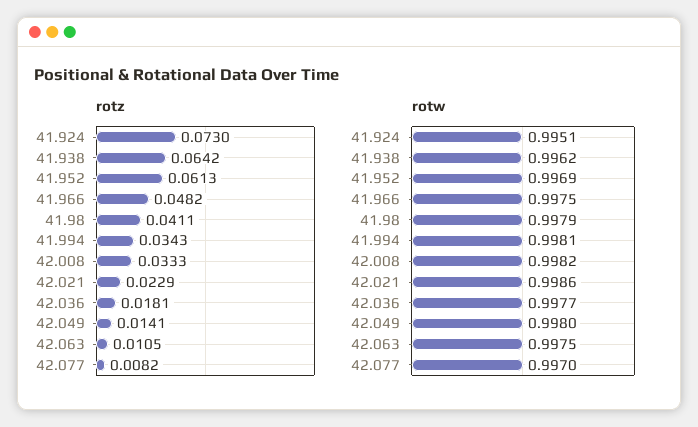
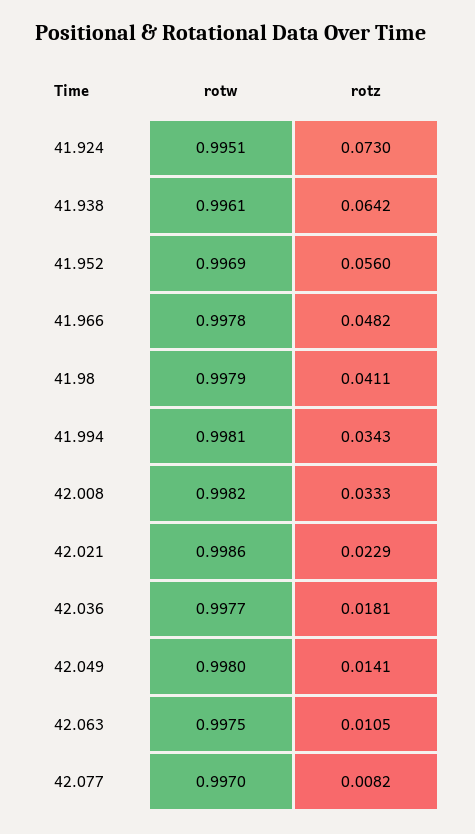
  {
    "rotz": {
      "41.924": 0.073,
      "41.938": 0.0642,
-     "41.952": 0.0613,
+     "41.952": 0.056,
      "41.966": 0.0482,
      "41.98": 0.0411,
      "41.994": 0.0343,
      "42.008": 0.0333,
      "42.021": 0.0229,
      "42.036": 0.0181,
      "42.049": 0.0141,
      "42.063": 0.0105,
      "42.077": 0.0082
    },
    "rotw": {
      "41.924": 0.9951,
-     "41.938": 0.9962,
+     "41.938": 0.9961,
      "41.952": 0.9969,
-     "41.966": 0.9975,
+     "41.966": 0.9978,
      "41.98": 0.9979,
      "41.994": 0.9981,
      "42.008": 0.9982,
      "42.021": 0.9986,
      "42.036": 0.9977,
      "42.049": 0.998,
      "42.063": 0.9975,
      "42.077": 0.997
    }
  }

